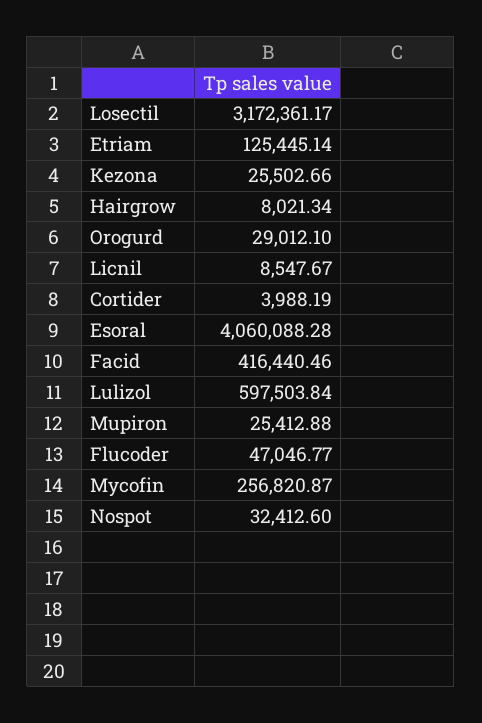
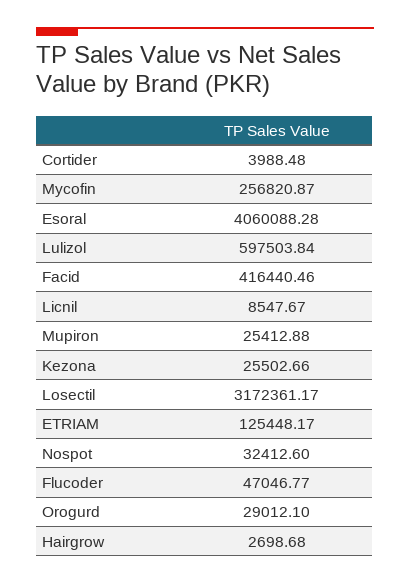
  {
    "Losectil": 3172361.17,
-   "Etriam": 125445.14,
+   "Etriam": 125448.17,
    "Kezona": 25502.66,
-   "Hairgrow": 8021.34,
+   "Hairgrow": 2698.68,
    "Orogurd": 29012.1,
    "Licnil": 8547.67,
-   "Cortider": 3988.19,
+   "Cortider": 3988.48,
    "Esoral": 4060088.28,
    "Facid": 416440.46,
    "Lulizol": 597503.84,
    "Mupiron": 25412.88,
    "Flucoder": 47046.77,
    "Mycofin": 256820.87,
    "Nospot": 32412.6
  }

